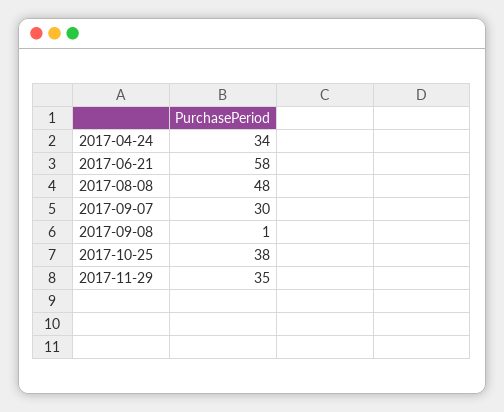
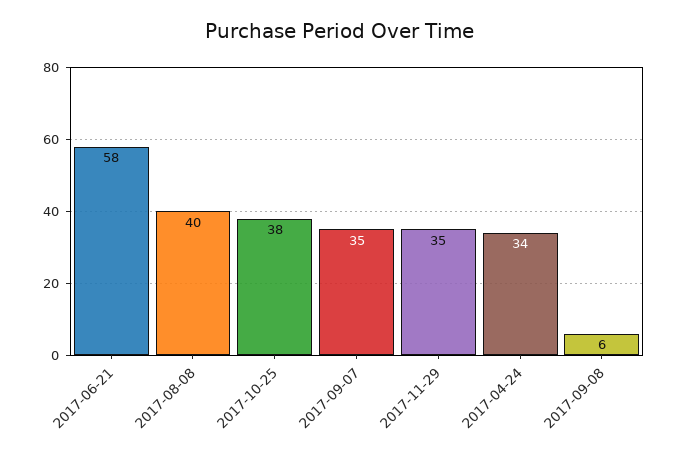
  {
    "2017-04-24": 34,
    "2017-06-21": 58,
-   "2017-08-08": 48,
+   "2017-08-08": 40,
-   "2017-09-07": 30,
+   "2017-09-07": 35,
-   "2017-09-08": 1,
+   "2017-09-08": 6,
    "2017-10-25": 38,
    "2017-11-29": 35
  }

